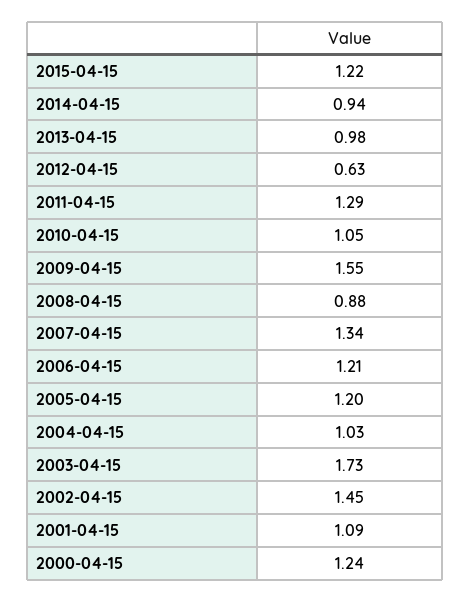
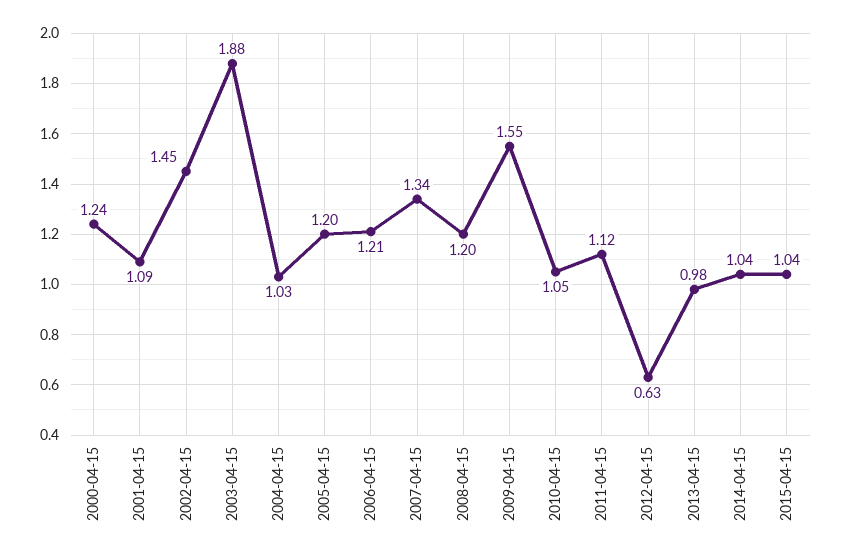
  {
-   "2015-04-15": 1.22,
+   "2015-04-15": 1.04,
-   "2014-04-15": 0.94,
+   "2014-04-15": 1.04,
    "2013-04-15": 0.98,
    "2012-04-15": 0.63,
-   "2011-04-15": 1.29,
+   "2011-04-15": 1.12,
    "2010-04-15": 1.05,
    "2009-04-15": 1.55,
-   "2008-04-15": 0.88,
+   "2008-04-15": 1.2,
    "2007-04-15": 1.34,
    "2006-04-15": 1.21,
    "2005-04-15": 1.2,
    "2004-04-15": 1.03,
-   "2003-04-15": 1.73,
+   "2003-04-15": 1.88,
    "2002-04-15": 1.45,
    "2001-04-15": 1.09,
    "2000-04-15": 1.24
  }

